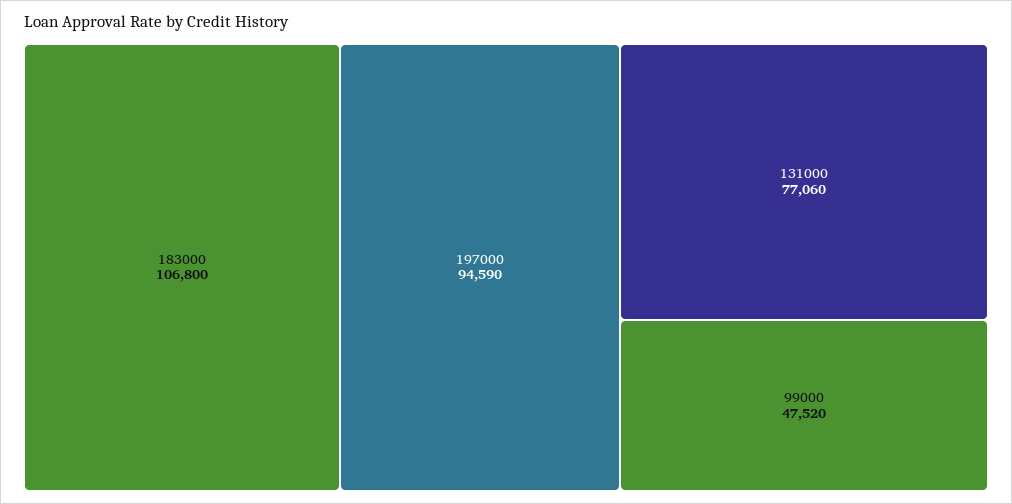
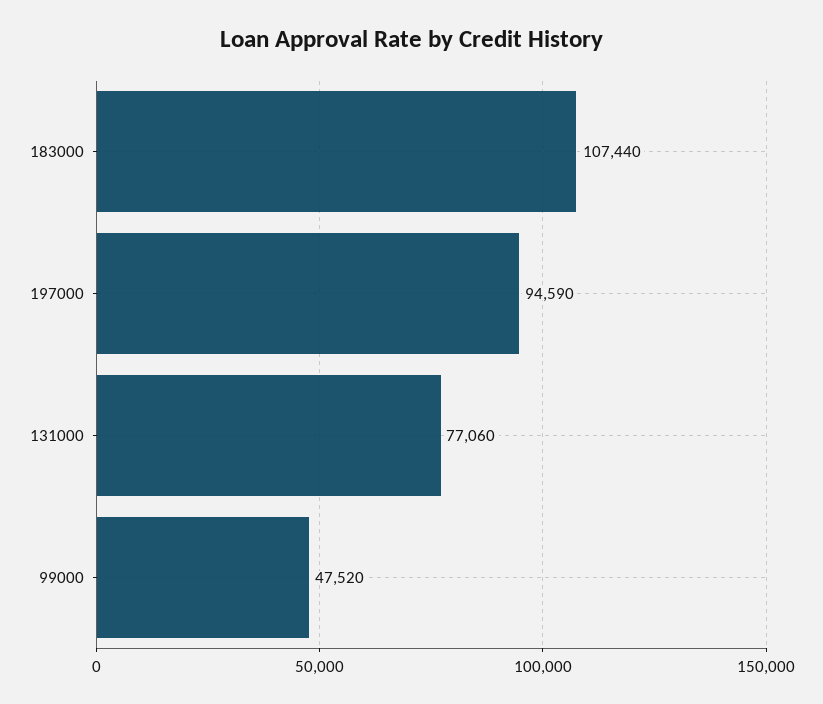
  {
-   "183000": 106800,
+   "183000": 107440,
    "197000": 94590,
    "131000": 77060,
    "99000": 47520
  }

